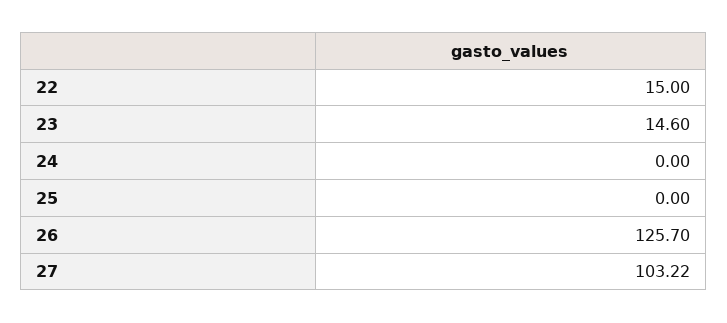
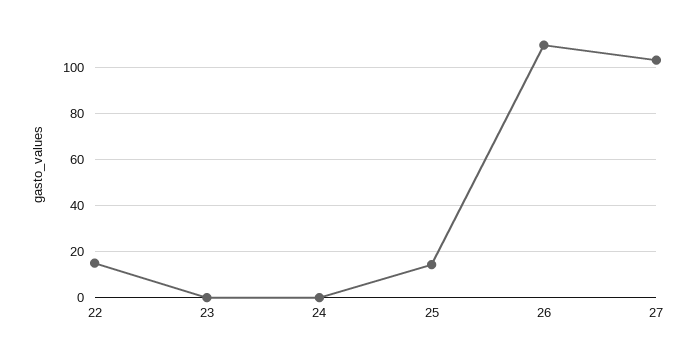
  {
    "22": 15,
-   "23": 14.6,
+   "23": 0,
    "24": 0,
-   "25": 0,
+   "25": 15,
-   "26": 125.7,
+   "26": 110,
    "27": 103.22
  }

